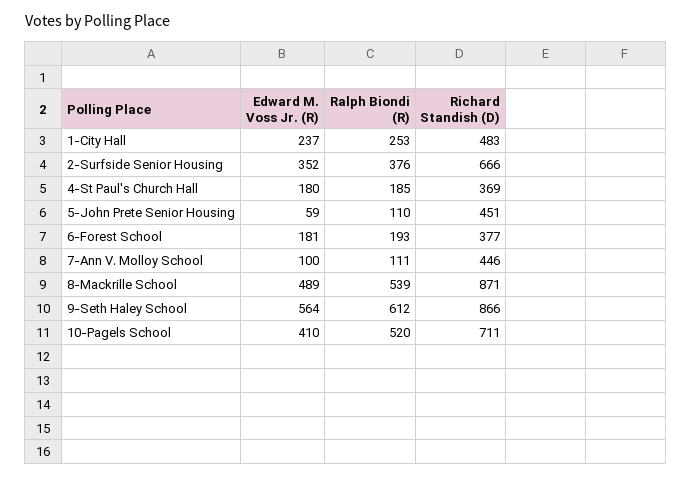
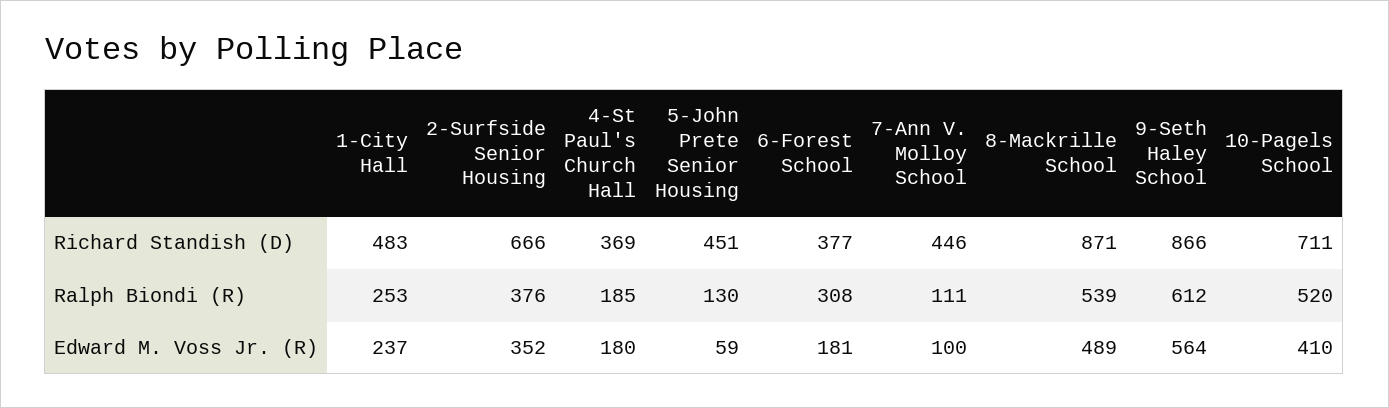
  {
    "Edward M. Voss Jr. (R)": {
      "1-City Hall": 237,
      "2-Surfside Senior Housing": 352,
      "4-St Paul's Church Hall": 180,
      "5-John Prete Senior Housing": 59,
      "6-Forest School": 181,
      "7-Ann V. Molloy School": 100,
      "8-Mackrille School": 489,
      "9-Seth Haley School": 564,
      "10-Pagels School": 410
    },
    "Ralph Biondi (R)": {
      "1-City Hall": 253,
      "2-Surfside Senior Housing": 376,
      "4-St Paul's Church Hall": 185,
-     "5-John Prete Senior Housing": 110,
+     "5-John Prete Senior Housing": 130,
-     "6-Forest School": 193,
+     "6-Forest School": 308,
      "7-Ann V. Molloy School": 111,
      "8-Mackrille School": 539,
      "9-Seth Haley School": 612,
      "10-Pagels School": 520
    },
    "Richard Standish (D)": {
      "1-City Hall": 483,
      "2-Surfside Senior Housing": 666,
      "4-St Paul's Church Hall": 369,
      "5-John Prete Senior Housing": 451,
      "6-Forest School": 377,
      "7-Ann V. Molloy School": 446,
      "8-Mackrille School": 871,
      "9-Seth Haley School": 866,
      "10-Pagels School": 711
    }
  }

